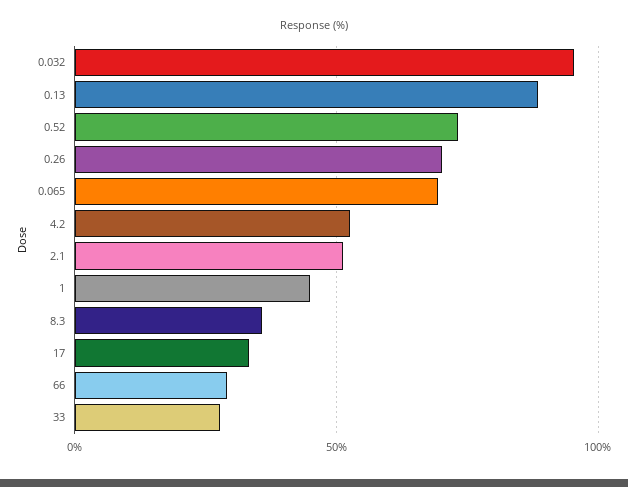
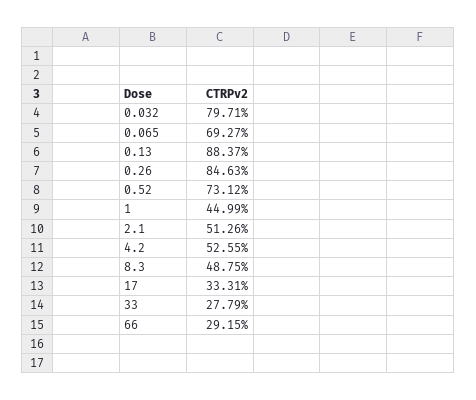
  {
-   "0.032": 95,
+   "0.032": 79.71,
    "0.13": 88.37,
    "0.52": 73.12,
-   "0.26": 70,
+   "0.26": 84.63,
    "0.065": 69.27,
    "4.2": 52.55,
    "2.1": 51.26,
    "1": 44.99,
-   "8.3": 35,
+   "8.3": 48.75,
    "17": 33.31,
    "66": 29.15,
    "33": 27.79
  }

